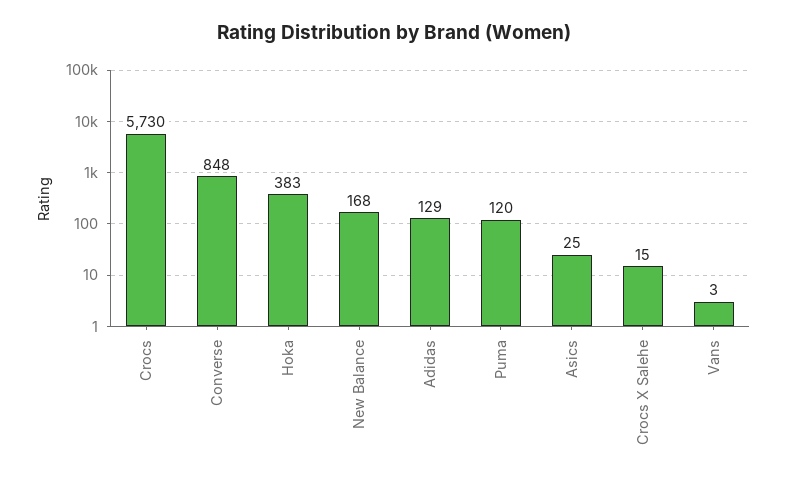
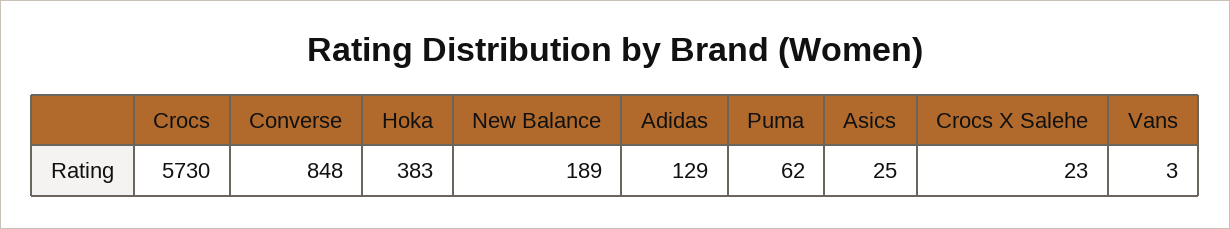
  {
    "Crocs": 5730,
    "Converse": 848,
    "Hoka": 383,
-   "New Balance": 168,
+   "New Balance": 189,
    "Adidas": 129,
-   "Puma": 120,
+   "Puma": 62,
    "Asics": 25,
-   "Crocs X Salehe": 15,
+   "Crocs X Salehe": 23,
    "Vans": 3
  }

